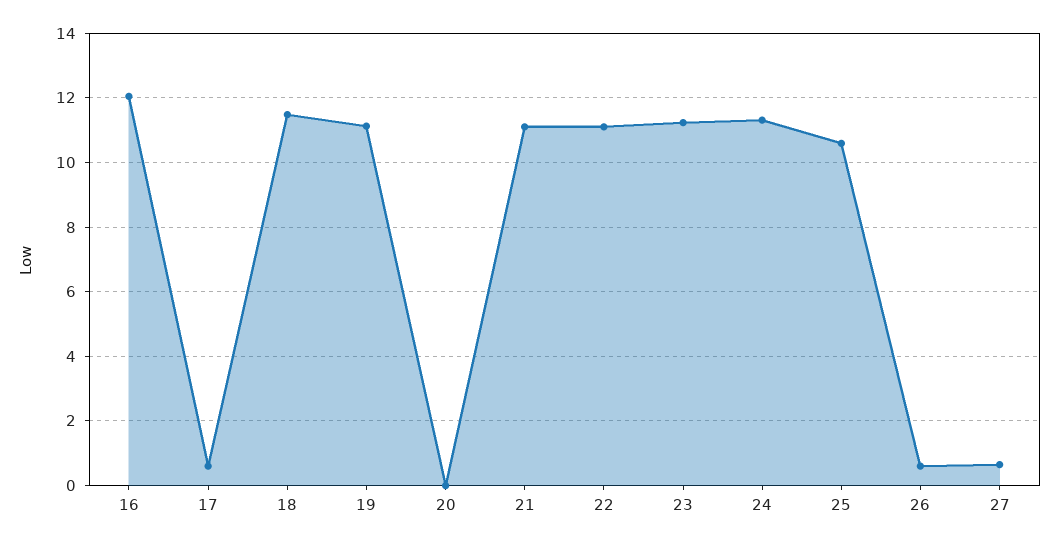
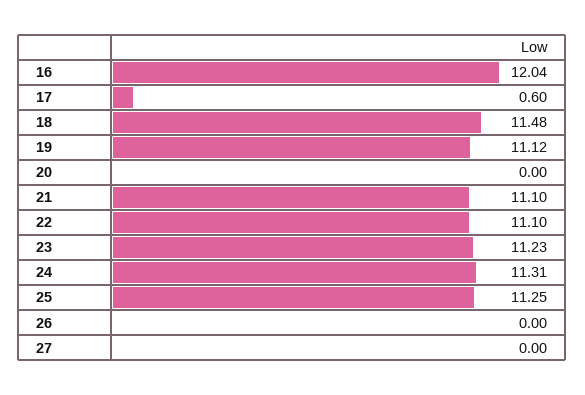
  {
    "16": 12.04,
    "17": 0.6,
    "18": 11.48,
    "19": 11.12,
    "20": 0,
    "21": 11.1,
    "22": 11.1,
    "23": 11.23,
    "24": 11.31,
-   "25": 10.6,
+   "25": 11.25,
-   "26": 0.6,
+   "26": 0,
-   "27": 0.6
+   "27": 0
  }

